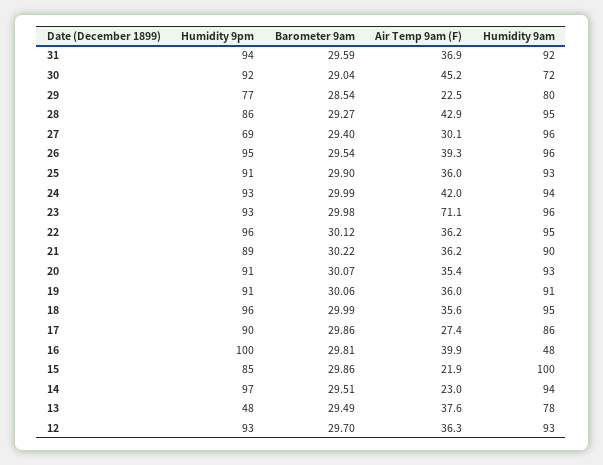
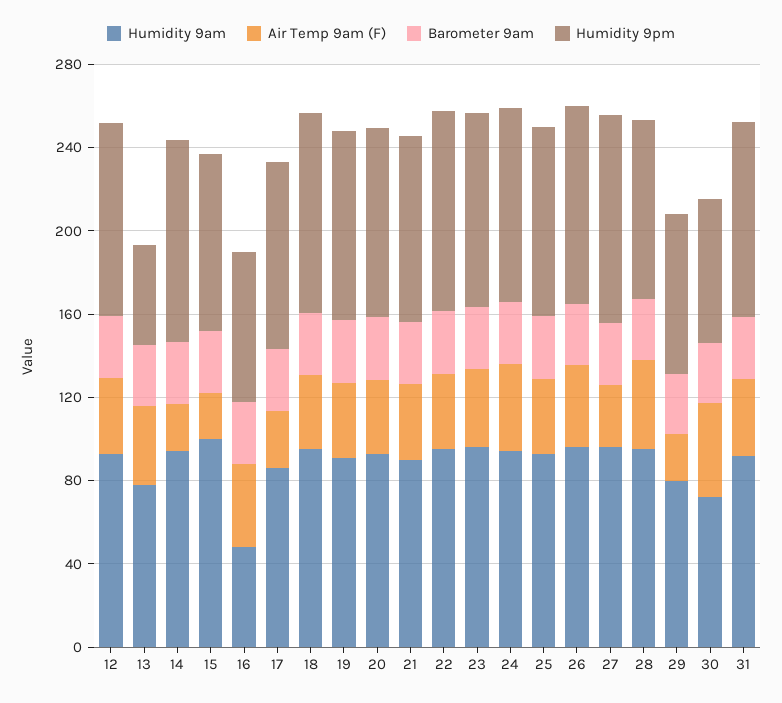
  {
    "Humidity 9pm": {
      "31": 94,
-     "30": 92,
+     "30": 70,
      "29": 77,
      "28": 86,
-     "27": 69,
+     "27": 100,
      "26": 95,
      "25": 91,
      "24": 93,
      "23": 93,
      "22": 96,
      "21": 89,
      "20": 91,
      "19": 91,
      "18": 96,
      "17": 90,
-     "16": 100,
+     "16": 70,
      "15": 85,
      "14": 97,
      "13": 48,
      "12": 93
    },
    "Barometer 9am": {
      "31": 29.59,
      "30": 29.04,
      "29": 28.54,
      "28": 29.27,
      "27": 29.4,
      "26": 29.54,
      "25": 29.9,
      "24": 29.99,
      "23": 29.98,
      "22": 30.12,
      "21": 30.22,
      "20": 30.07,
      "19": 30.06,
      "18": 29.99,
      "17": 29.86,
      "16": 29.81,
      "15": 29.86,
      "14": 29.51,
      "13": 29.49,
      "12": 29.7
    },
    "Air Temp 9am (F)": {
      "31": 36.9,
      "30": 45.2,
      "29": 22.5,
      "28": 42.9,
      "27": 30.1,
      "26": 39.3,
      "25": 36,
      "24": 42,
-     "23": 71.1,
+     "23": 40,
      "22": 36.2,
      "21": 36.2,
      "20": 35.4,
      "19": 36,
      "18": 35.6,
      "17": 27.4,
      "16": 39.9,
      "15": 21.9,
      "14": 23,
      "13": 37.6,
      "12": 36.3
    },
    "Humidity 9am": {
      "31": 92,
      "30": 72,
      "29": 80,
      "28": 95,
      "27": 96,
      "26": 96,
      "25": 93,
      "24": 94,
      "23": 96,
      "22": 95,
      "21": 90,
      "20": 93,
      "19": 91,
      "18": 95,
      "17": 86,
      "16": 48,
      "15": 100,
      "14": 94,
      "13": 78,
      "12": 93
    }
  }

